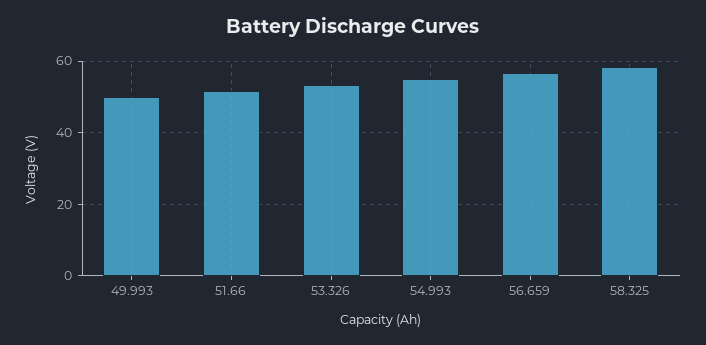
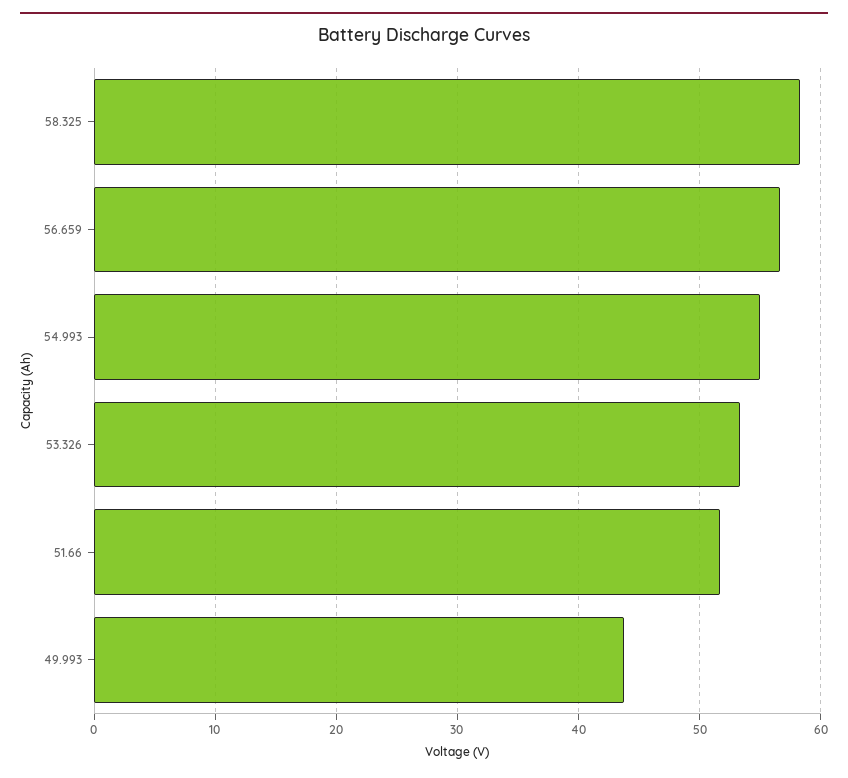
  {
-   "49.993": 50,
+   "49.993": 44,
    "51.66": 52,
    "53.326": 53,
    "54.993": 55,
    "56.659": 57,
    "58.325": 58
  }

